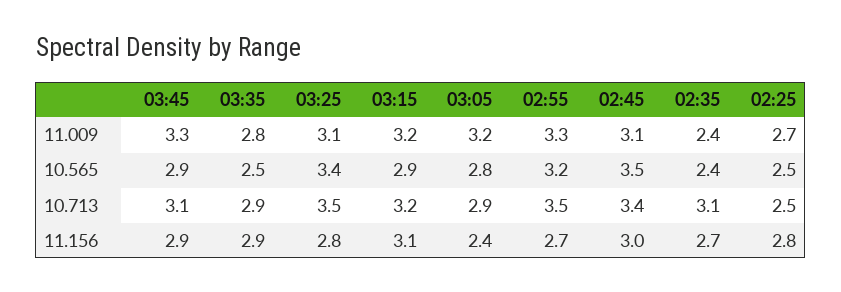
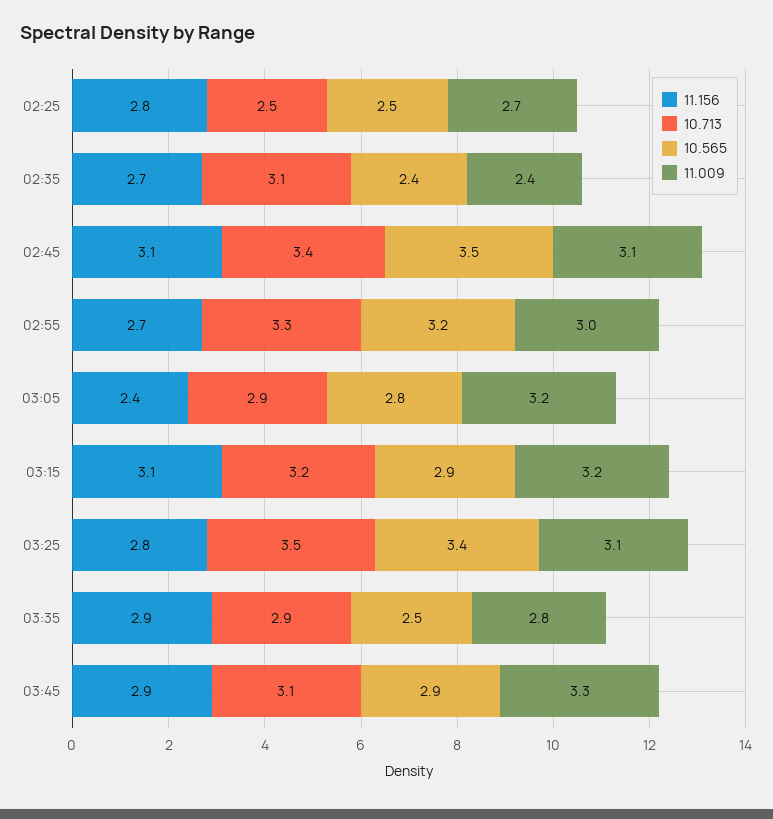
  {
    "11.009": {
      "03:45": 3.3,
      "03:35": 2.8,
      "03:25": 3.1,
      "03:15": 3.2,
      "03:05": 3.2,
-     "02:55": 3.3,
+     "02:55": 3,
      "02:45": 3.1,
      "02:35": 2.4,
      "02:25": 2.7
    },
    "10.565": {
      "03:45": 2.9,
      "03:35": 2.5,
      "03:25": 3.4,
      "03:15": 2.9,
      "03:05": 2.8,
      "02:55": 3.2,
      "02:45": 3.5,
      "02:35": 2.4,
      "02:25": 2.5
    },
    "10.713": {
      "03:45": 3.1,
      "03:35": 2.9,
      "03:25": 3.5,
      "03:15": 3.2,
      "03:05": 2.9,
-     "02:55": 3.5,
+     "02:55": 3.3,
      "02:45": 3.4,
      "02:35": 3.1,
      "02:25": 2.5
    },
    "11.156": {
      "03:45": 2.9,
      "03:35": 2.9,
      "03:25": 2.8,
      "03:15": 3.1,
      "03:05": 2.4,
      "02:55": 2.7,
-     "02:45": 3,
+     "02:45": 3.1,
      "02:35": 2.7,
      "02:25": 2.8
    }
  }

